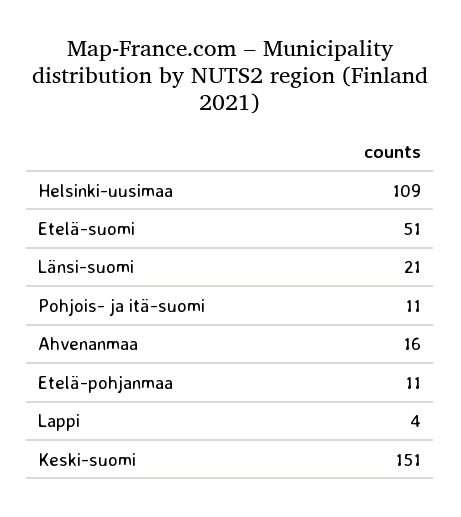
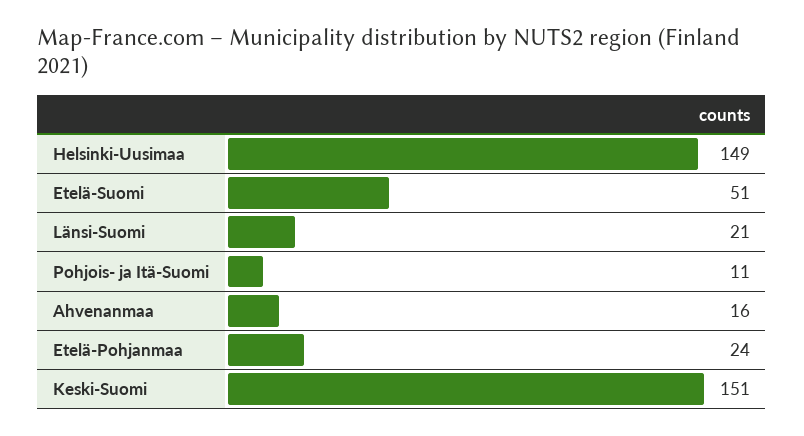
  {
-   "Helsinki-uusimaa": 109,
+   "Helsinki-uusimaa": 149,
    "Etelä-suomi": 51,
    "Länsi-suomi": 21,
    "Pohjois- ja itä-suomi": 11,
    "Ahvenanmaa": 16,
-   "Etelä-pohjanmaa": 11,
+   "Etelä-pohjanmaa": 24,
-   "Lappi": 4,
    "Keski-suomi": 151
  }

